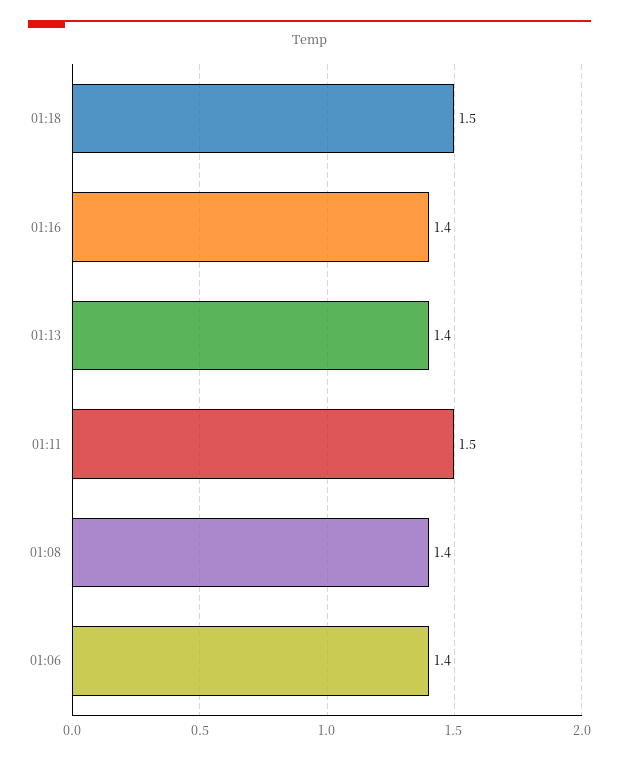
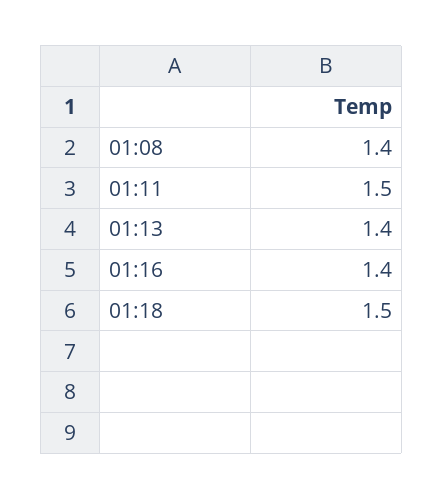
  {
    "01:18": 1.5,
    "01:16": 1.4,
    "01:13": 1.4,
    "01:11": 1.5,
-   "01:08": 1.4,
+   "01:08": 1.4
-   "01:06": 1.4
  }

